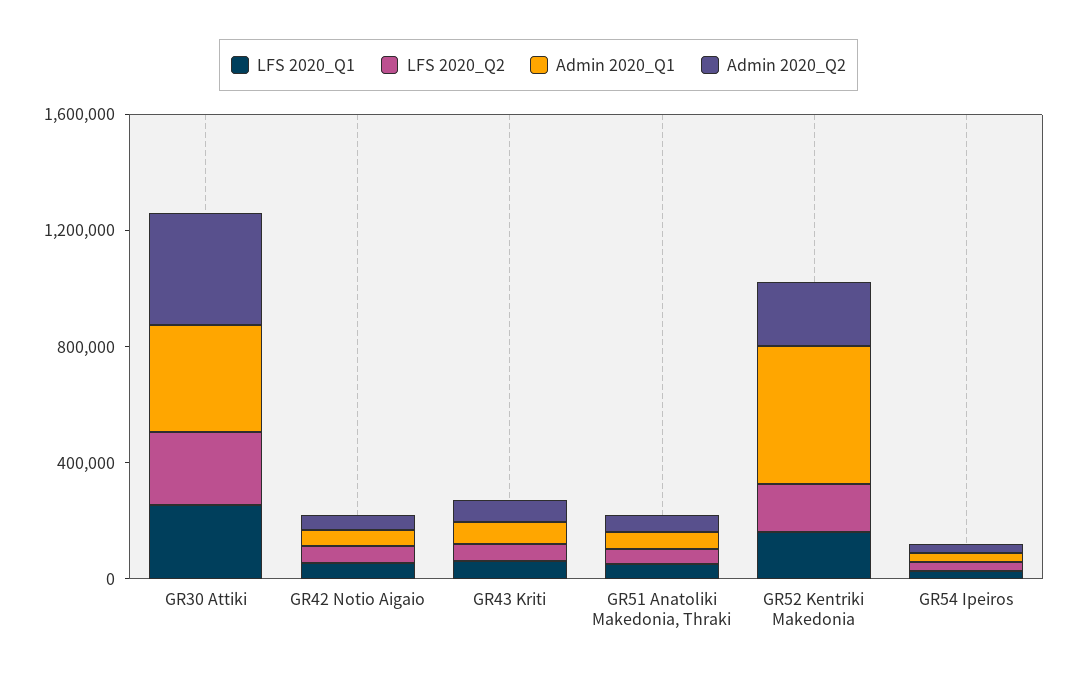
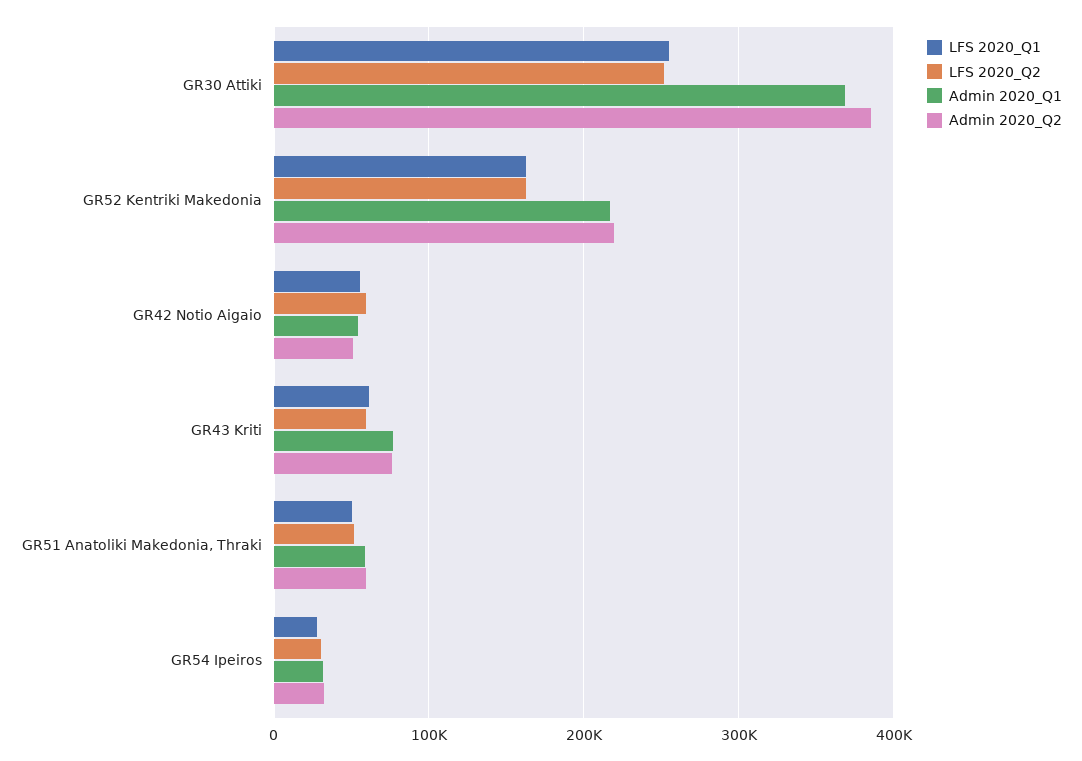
  {
    "LFS 2020_Q1": {
      "GR30 Attiki": 250000,
      "GR42 Notio Aigaio": 60000,
      "GR43 Kriti": 60000,
      "GR51 Anatoliki Makedonia, Thraki": 50000,
      "GR52 Kentriki Makedonia": 160000,
      "GR54 Ipeiros": 30000
    },
    "LFS 2020_Q2": {
      "GR30 Attiki": 250000,
      "GR42 Notio Aigaio": 60000,
      "GR43 Kriti": 60000,
      "GR51 Anatoliki Makedonia, Thraki": 50000,
      "GR52 Kentriki Makedonia": 160000,
      "GR54 Ipeiros": 30000
    },
    "Admin 2020_Q1": {
      "GR30 Attiki": 370000,
      "GR42 Notio Aigaio": 50000,
      "GR43 Kriti": 80000,
      "GR51 Anatoliki Makedonia, Thraki": 60000,
-     "GR52 Kentriki Makedonia": 500000,
+     "GR52 Kentriki Makedonia": 220000,
      "GR54 Ipeiros": 30000
    },
    "Admin 2020_Q2": {
      "GR30 Attiki": 390000,
      "GR42 Notio Aigaio": 50000,
      "GR43 Kriti": 80000,
      "GR51 Anatoliki Makedonia, Thraki": 60000,
      "GR52 Kentriki Makedonia": 220000,
      "GR54 Ipeiros": 30000
    }
  }

